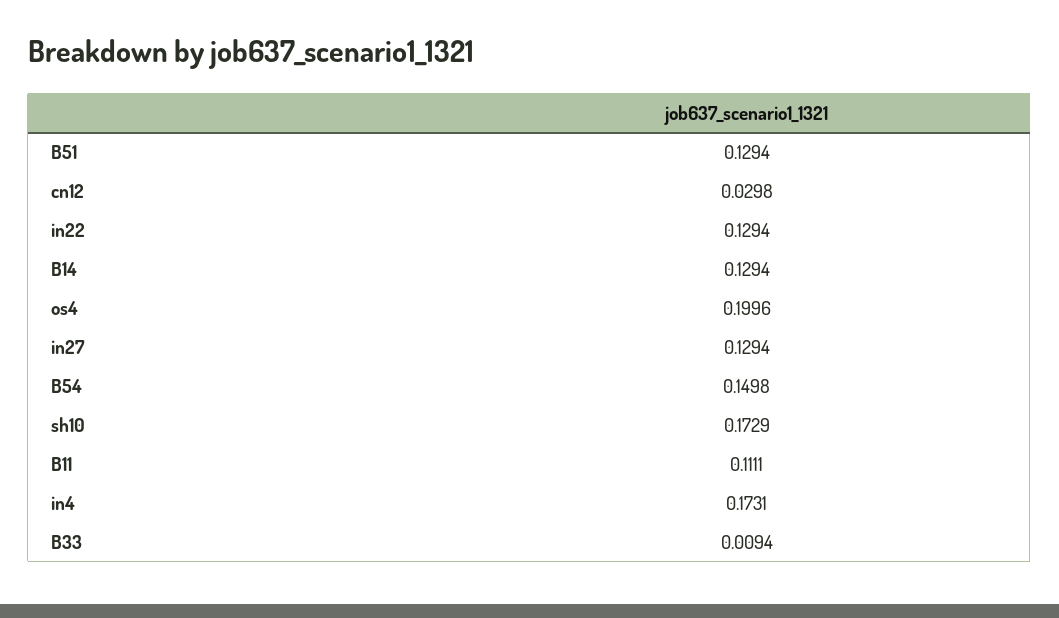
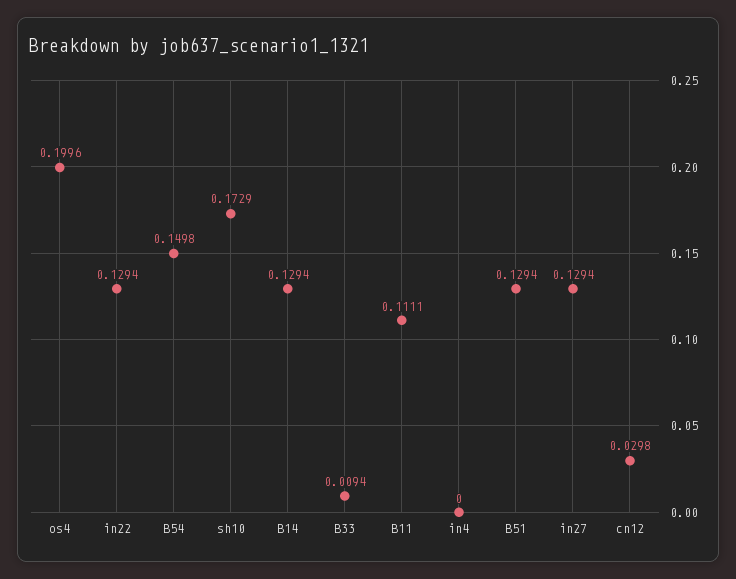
  {
    "B51": 0.1294,
    "cn12": 0.0298,
    "in22": 0.1294,
    "B14": 0.1294,
    "os4": 0.1996,
    "in27": 0.1294,
    "B54": 0.1498,
    "sh10": 0.1729,
    "B11": 0.1111,
-   "in4": 0.1731,
+   "in4": 0,
    "B33": 0.0094
  }

